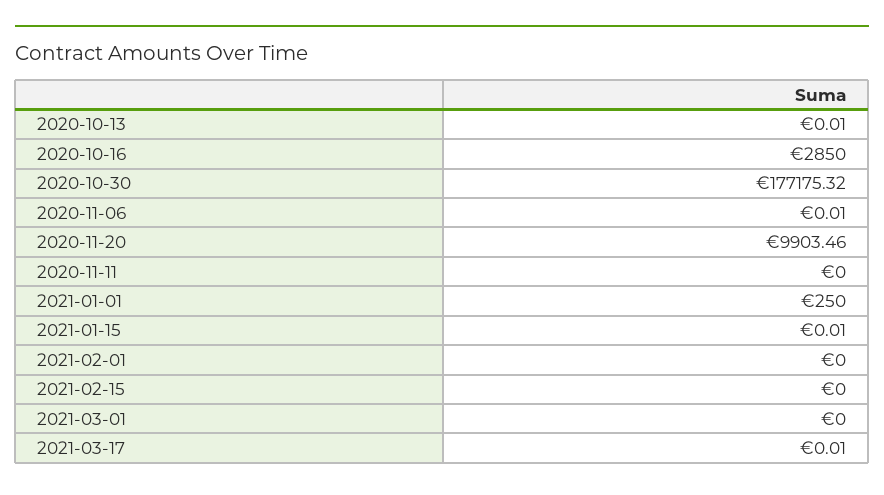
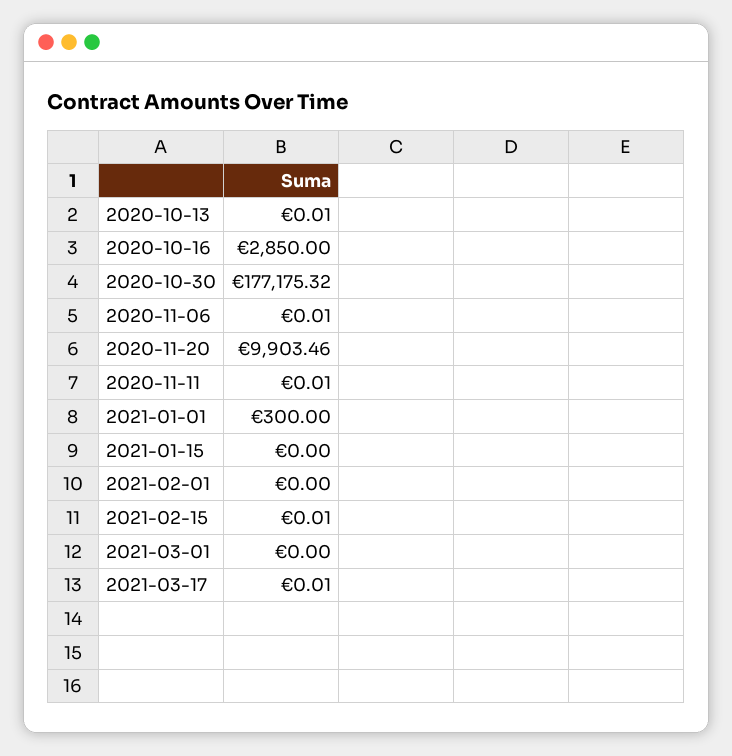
  {
    "2020-10-13": 0.01,
    "2020-10-16": 2850,
    "2020-10-30": 177175.32,
    "2020-11-06": 0.01,
    "2020-11-20": 9903.46,
-   "2020-11-11": 0,
+   "2020-11-11": 0.01,
-   "2021-01-01": 250,
+   "2021-01-01": 300,
-   "2021-01-15": 0.01,
+   "2021-01-15": 0,
    "2021-02-01": 0,
-   "2021-02-15": 0,
+   "2021-02-15": 0.01,
    "2021-03-01": 0,
    "2021-03-17": 0.01
  }

